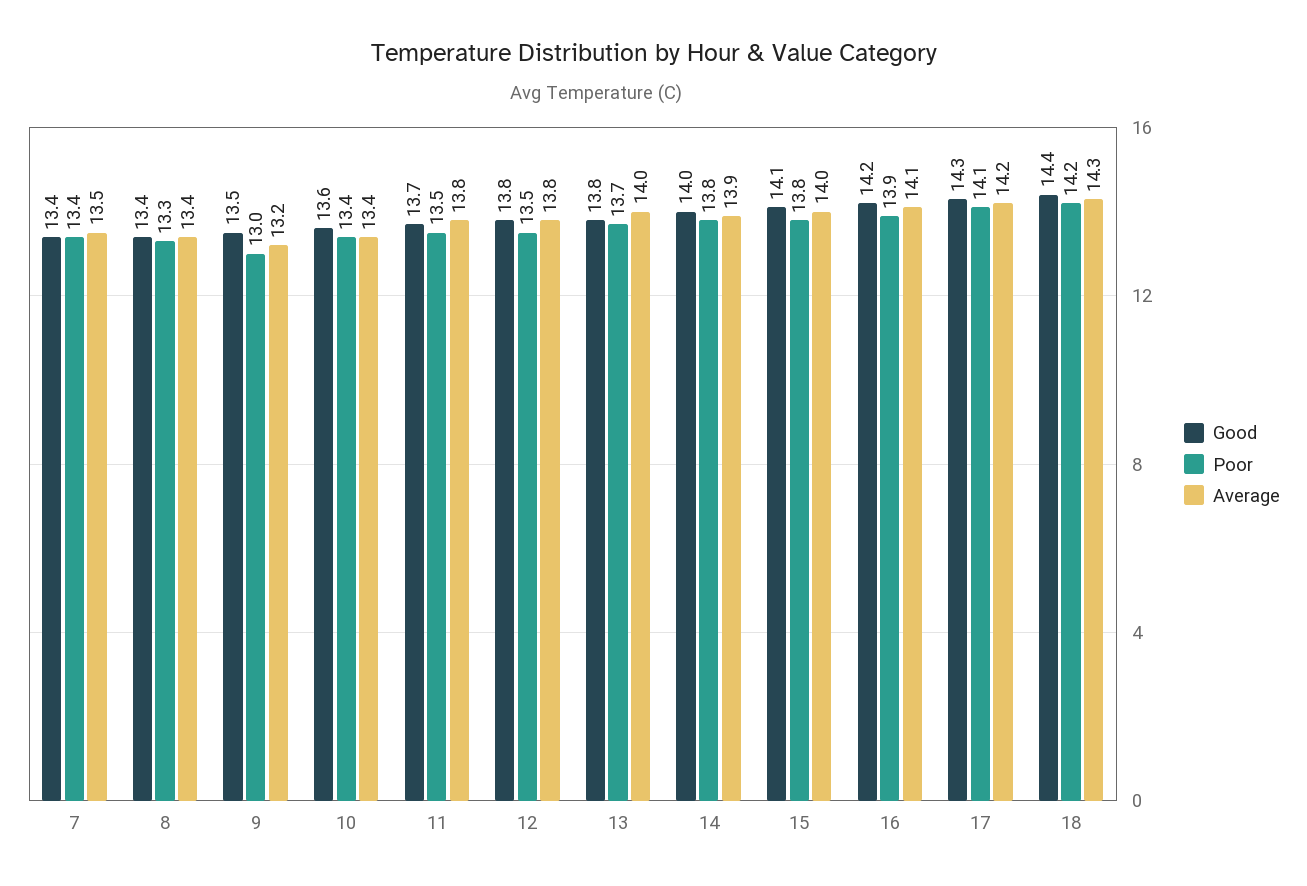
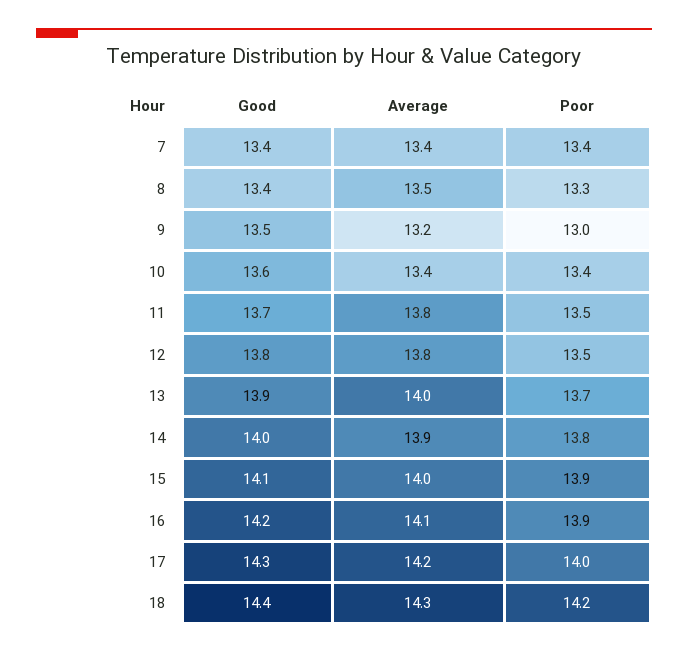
  {
    "Good": {
      "7": 13.4,
      "8": 13.4,
      "9": 13.5,
      "10": 13.6,
      "11": 13.7,
      "12": 13.8,
-     "13": 13.8,
+     "13": 13.9,
      "14": 14,
      "15": 14.1,
      "16": 14.2,
      "17": 14.3,
      "18": 14.4
    },
    "Poor": {
      "7": 13.4,
      "8": 13.3,
      "9": 13,
      "10": 13.4,
      "11": 13.5,
      "12": 13.5,
      "13": 13.7,
      "14": 13.8,
-     "15": 13.8,
+     "15": 13.9,
      "16": 13.9,
-     "17": 14.1,
+     "17": 14,
      "18": 14.2
    },
    "Average": {
-     "7": 13.5,
+     "7": 13.4,
-     "8": 13.4,
+     "8": 13.5,
      "9": 13.2,
      "10": 13.4,
      "11": 13.8,
      "12": 13.8,
      "13": 14,
      "14": 13.9,
      "15": 14,
      "16": 14.1,
      "17": 14.2,
      "18": 14.3
    }
  }

